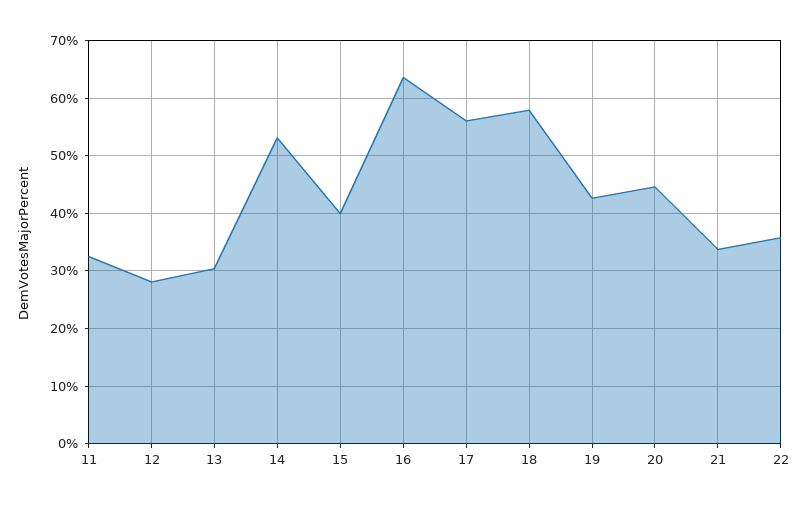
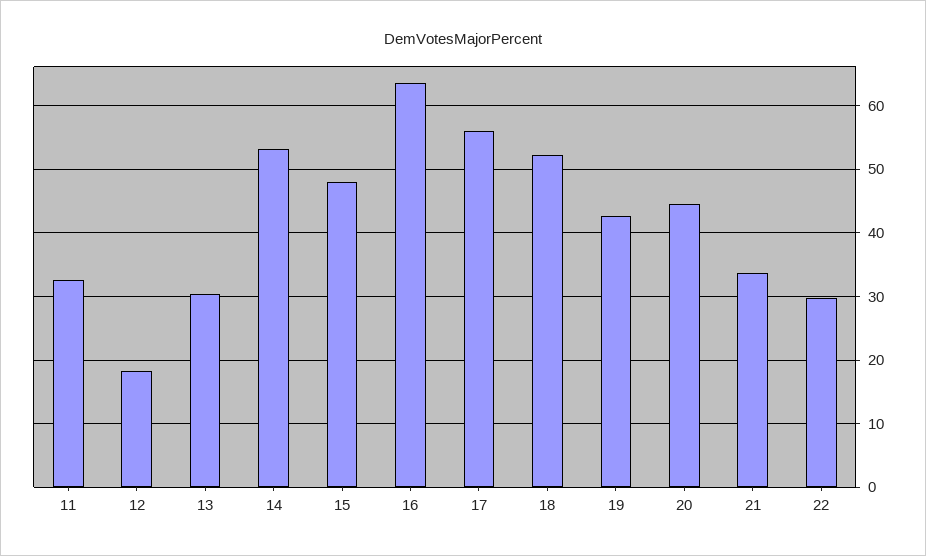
  {
    "11": 33,
-   "12": 28,
+   "12": 18,
    "13": 30,
    "14": 53,
-   "15": 40,
+   "15": 48,
    "16": 64,
    "17": 56,
-   "18": 58,
+   "18": 52,
    "19": 43,
    "20": 45,
    "21": 34,
-   "22": 36
+   "22": 30
  }

